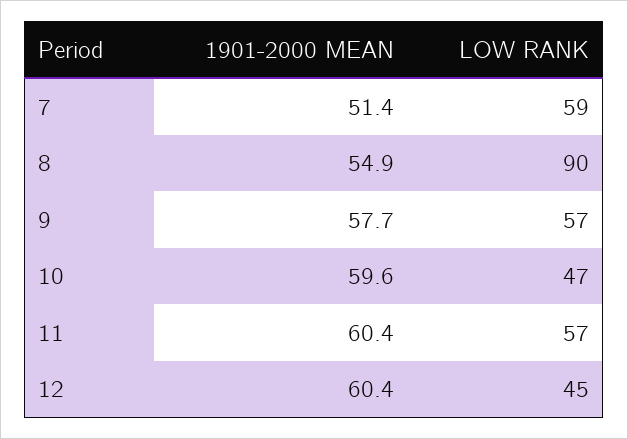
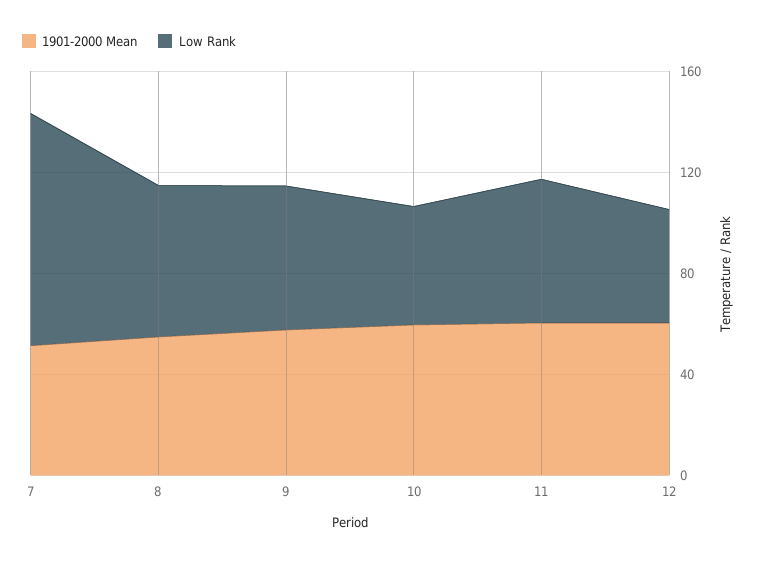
  {
    "1901-2000 MEAN": {
      "7": 51.4,
      "8": 54.9,
      "9": 57.7,
      "10": 59.6,
      "11": 60.4,
      "12": 60.4
    },
    "LOW RANK": {
-     "7": 59,
+     "7": 90,
-     "8": 90,
+     "8": 60,
      "9": 57,
      "10": 47,
      "11": 57,
      "12": 45
    }
  }

